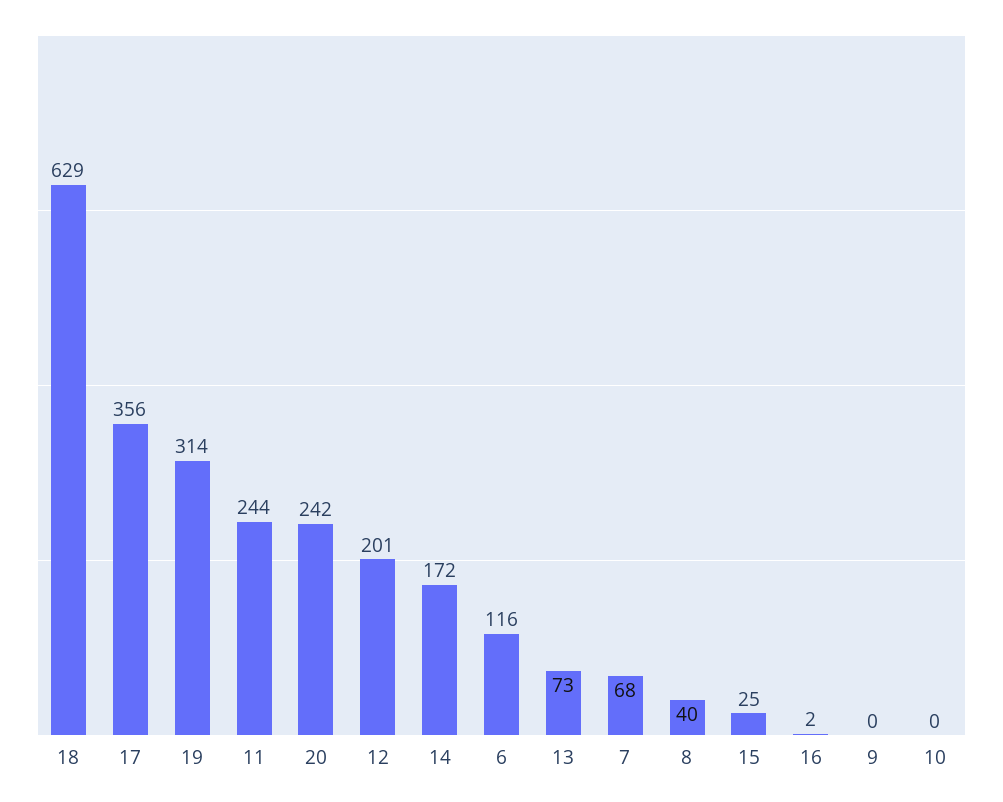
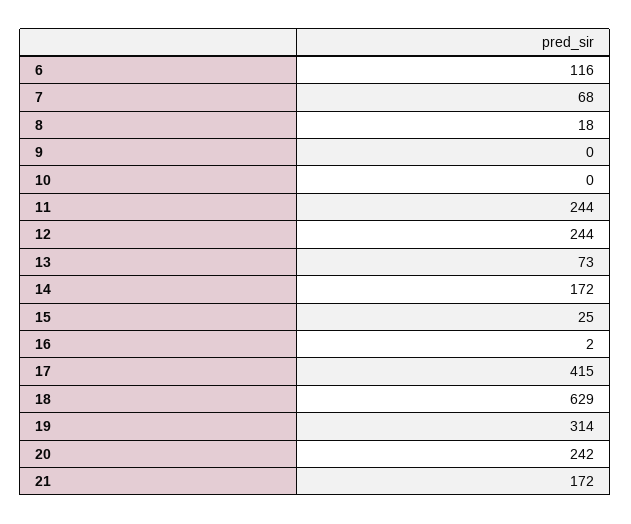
  {
    "18": 629,
-   "17": 356,
+   "17": 415,
    "19": 314,
    "11": 244,
    "20": 242,
-   "12": 201,
+   "12": 244,
    "14": 172,
    "6": 116,
    "13": 73,
    "7": 68,
-   "8": 40,
+   "8": 18,
    "15": 25,
    "16": 2,
    "9": 0,
-   "10": 0
+   "10": 0,
+   "21": 172
  }

